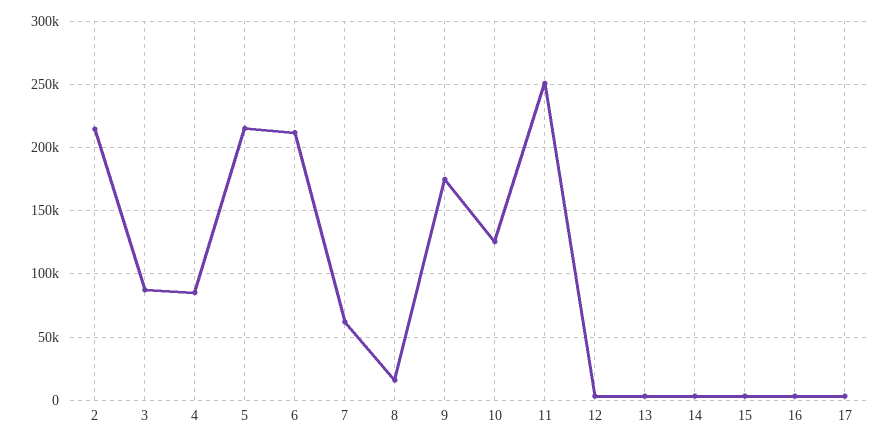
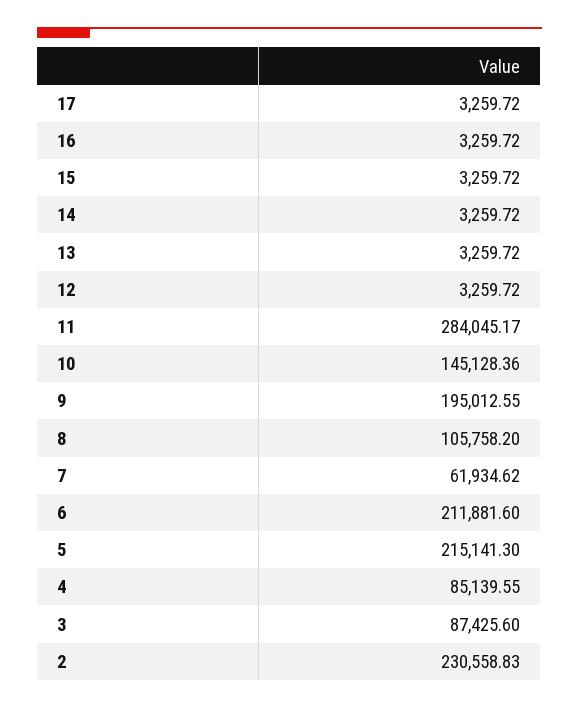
  {
-   "2": 215000,
+   "2": 230558.83,
    "3": 87425.6,
    "4": 85139.55,
    "5": 215141.3,
    "6": 211881.6,
    "7": 61934.62,
-   "8": 15000,
+   "8": 105758.2,
-   "9": 175000,
+   "9": 195012.55,
-   "10": 125000,
+   "10": 145128.36,
-   "11": 250000,
+   "11": 284045.17,
    "12": 3259.72,
    "13": 3259.72,
    "14": 3259.72,
    "15": 3259.72,
    "16": 3259.72,
    "17": 3259.72
  }

